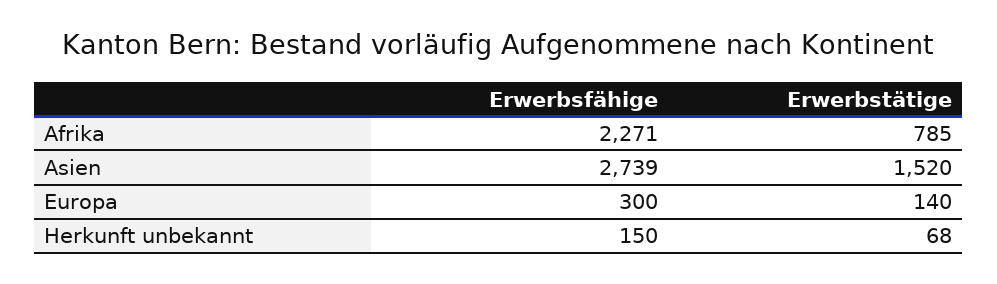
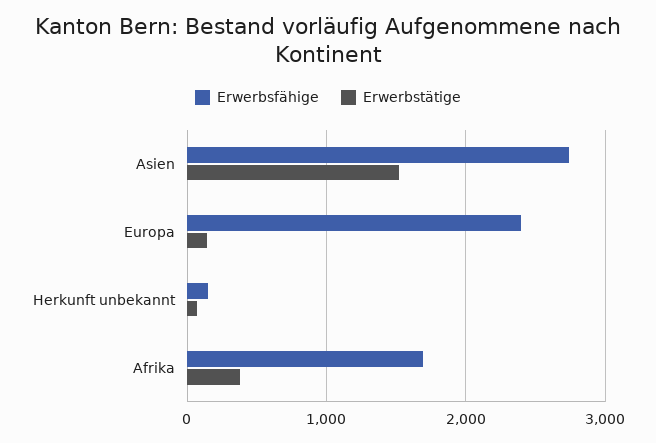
  {
    "Erwerbsfähige": {
-     "Afrika": 2271,
+     "Afrika": 1700,
      "Asien": 2739,
-     "Europa": 300,
+     "Europa": 2400,
      "Herkunft unbekannt": 150
    },
    "Erwerbstätige": {
-     "Afrika": 785,
+     "Afrika": 400,
      "Asien": 1520,
      "Europa": 140,
      "Herkunft unbekannt": 68
    }
  }

